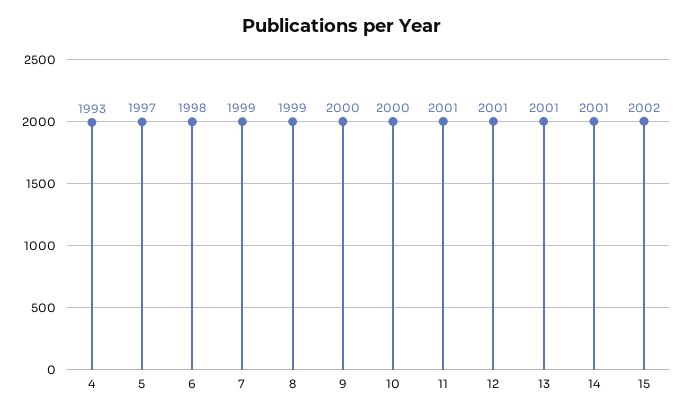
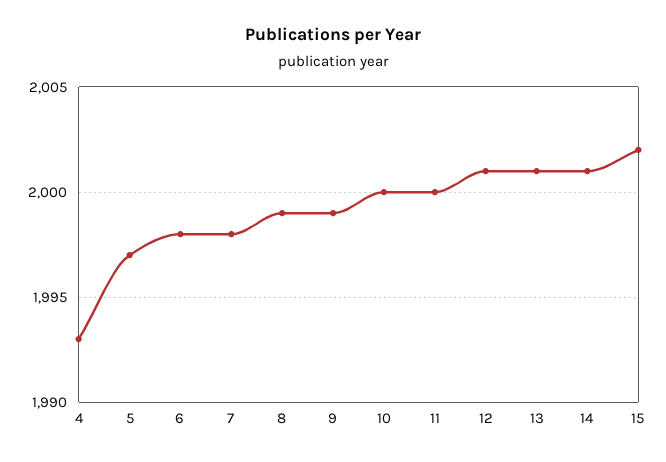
  {
    "4": 1993,
    "5": 1997,
    "6": 1998,
-   "7": 1999,
+   "7": 1998,
    "8": 1999,
-   "9": 2000,
+   "9": 1999,
    "10": 2000,
-   "11": 2001,
+   "11": 2000,
    "12": 2001,
    "13": 2001,
    "14": 2001,
    "15": 2002
  }

